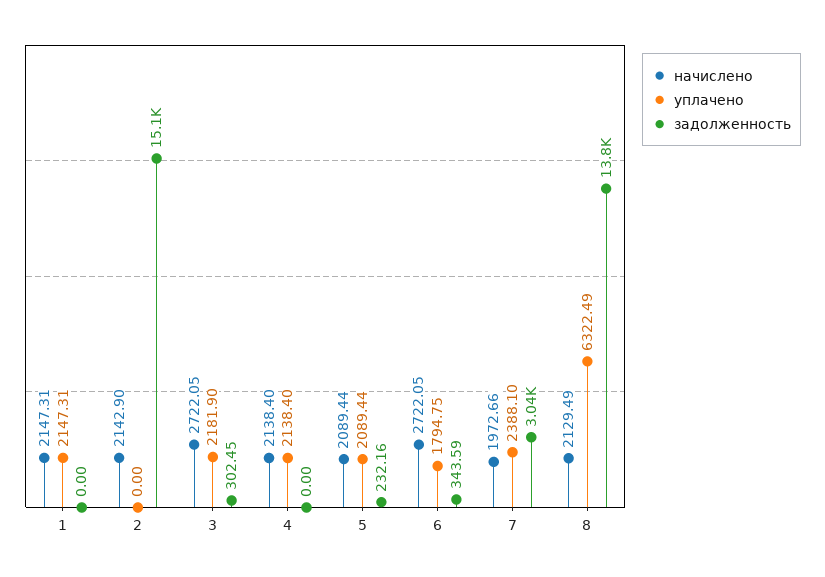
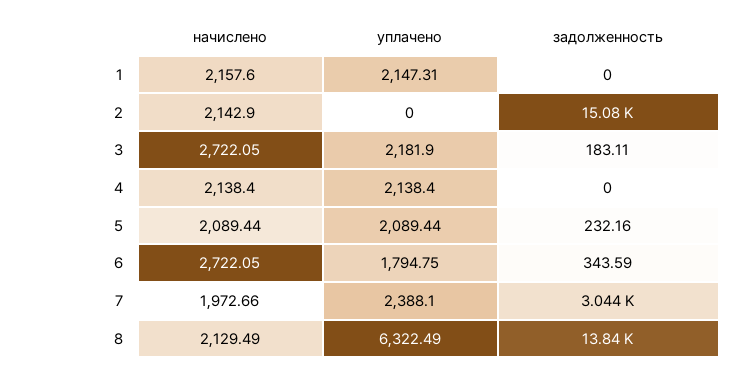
  {
    "начислено": {
-     "1": 2147.31,
+     "1": 2157.6,
      "2": 2142.9,
      "3": 2722.05,
      "4": 2138.4,
      "5": 2089.44,
      "6": 2722.05,
      "7": 1972.66,
      "8": 2129.49
    },
    "уплачено": {
      "1": 2147.31,
      "2": 0,
      "3": 2181.9,
      "4": 2138.4,
      "5": 2089.44,
      "6": 1794.75,
      "7": 2388.1,
      "8": 6322.49
    },
    "задолженность": {
      "1": 0,
      "2": 15080,
-     "3": 302.45,
+     "3": 183.11,
      "4": 0,
      "5": 232.16,
      "6": 343.59,
      "7": 3044,
      "8": 13840
    }
  }

